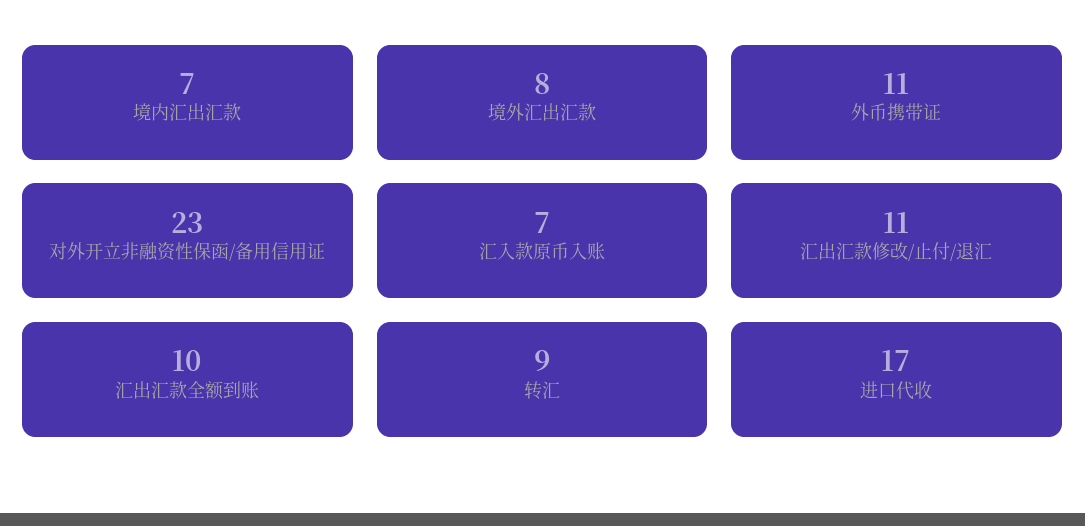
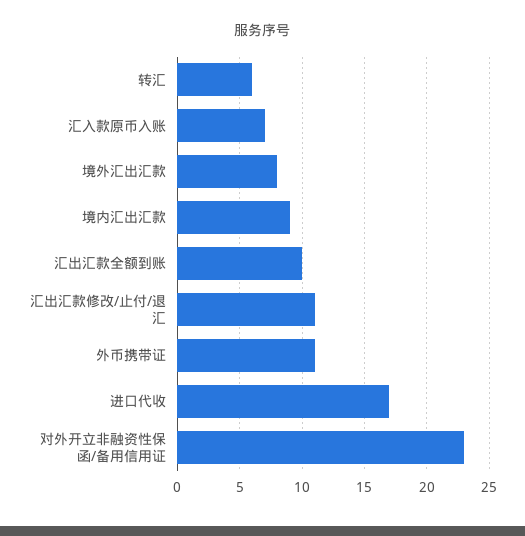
  {
-   "境内汇出汇款": 7,
+   "境内汇出汇款": 9,
    "境外汇出汇款": 8,
    "外币携带证": 11,
    "对外开立非融资性保函/备用信用证": 23,
    "汇入款原币入账": 7,
    "汇出汇款修改/止付/退汇": 11,
    "汇出汇款全额到账": 10,
-   "转汇": 9,
+   "转汇": 6,
    "进口代收": 17
  }

